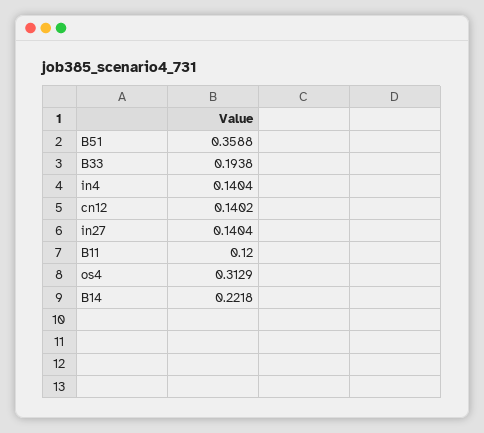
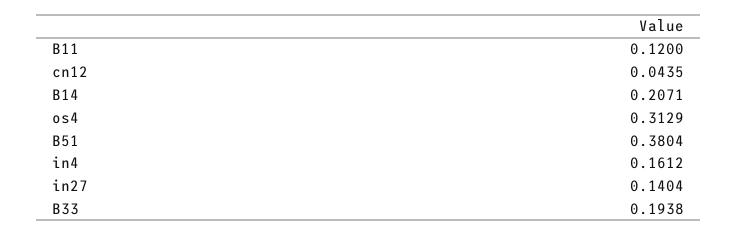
  {
-   "B51": 0.3588,
+   "B51": 0.3804,
    "B33": 0.1938,
-   "in4": 0.1404,
+   "in4": 0.1612,
-   "cn12": 0.1402,
+   "cn12": 0.0435,
    "in27": 0.1404,
    "B11": 0.12,
    "os4": 0.3129,
-   "B14": 0.2218
+   "B14": 0.2071
  }

